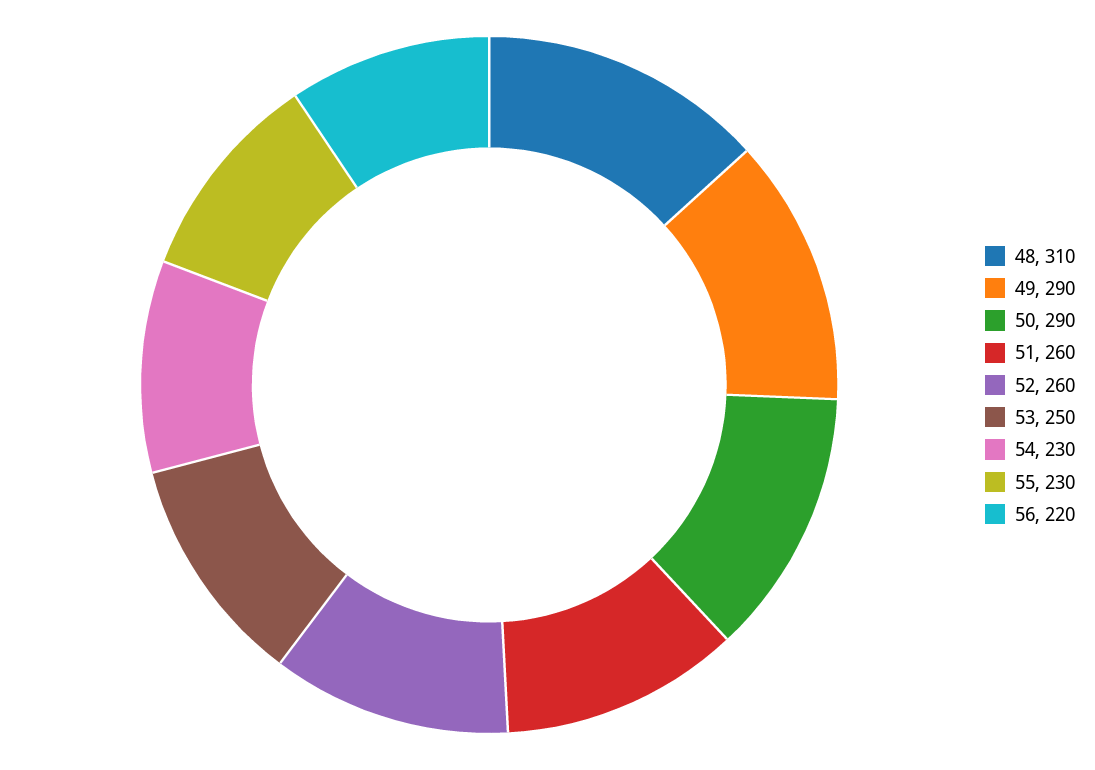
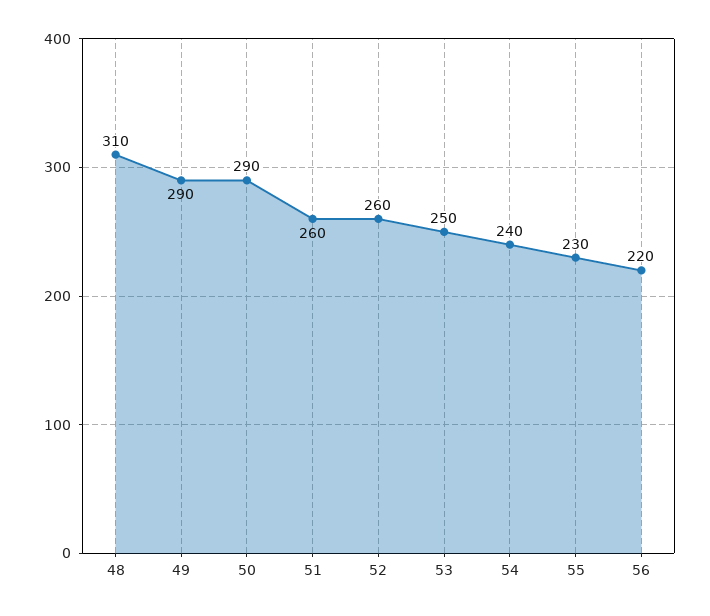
  {
    "48": 310,
    "49": 290,
    "50": 290,
    "51": 260,
    "52": 260,
    "53": 250,
-   "54": 230,
+   "54": 240,
    "55": 230,
    "56": 220
  }

